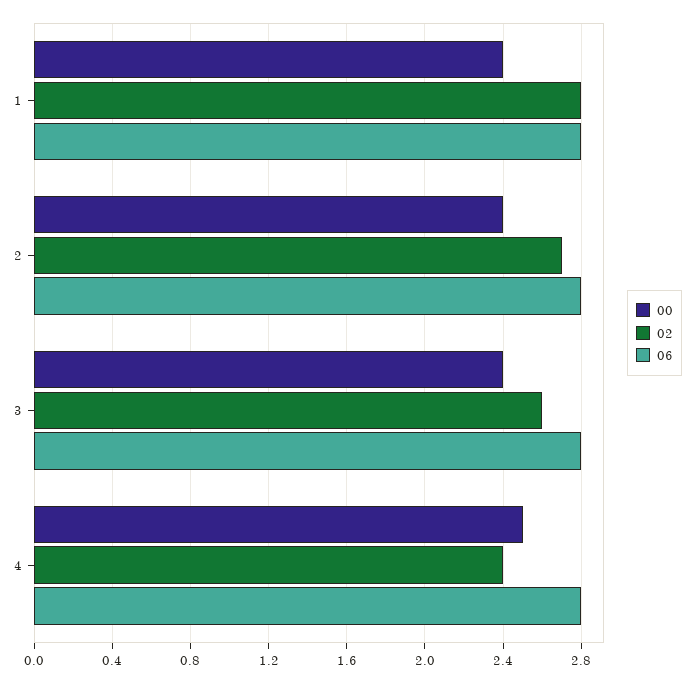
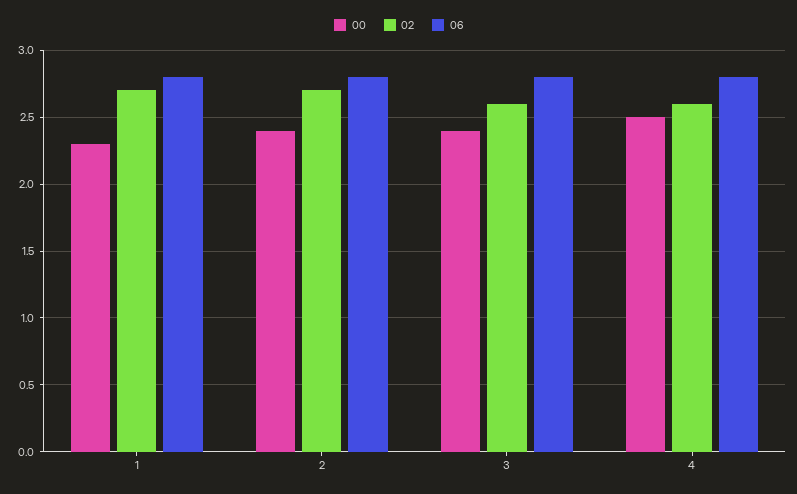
  {
    "00": {
-     "1": 2.4,
+     "1": 2.3,
      "2": 2.4,
      "3": 2.4,
      "4": 2.5
    },
    "02": {
-     "1": 2.8,
+     "1": 2.7,
      "2": 2.7,
      "3": 2.6,
-     "4": 2.4
+     "4": 2.6
    },
    "06": {
      "1": 2.8,
      "2": 2.8,
      "3": 2.8,
      "4": 2.8
    }
  }

